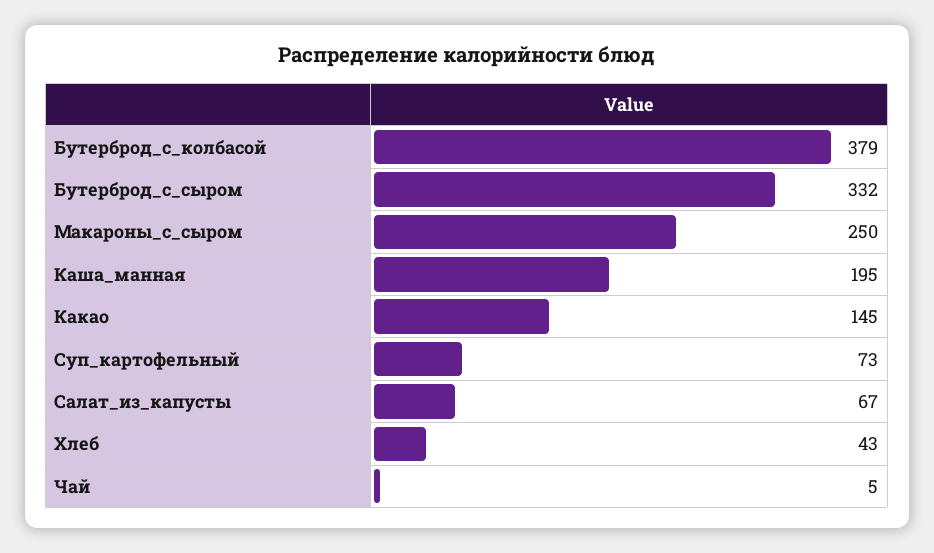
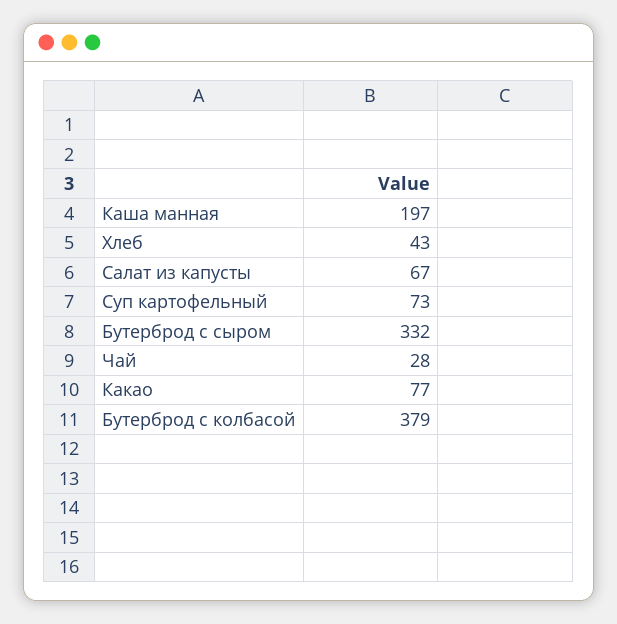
  {
    "Бутерброд_с_колбасой": 379,
    "Бутерброд_с_сыром": 332,
-   "Макароны_с_сыром": 250,
-   "Каша_манная": 195,
+   "Каша_манная": 197,
-   "Какао": 145,
+   "Какао": 77,
    "Суп_картофельный": 73,
    "Салат_из_капусты": 67,
    "Хлеб": 43,
-   "Чай": 5
+   "Чай": 28
  }

